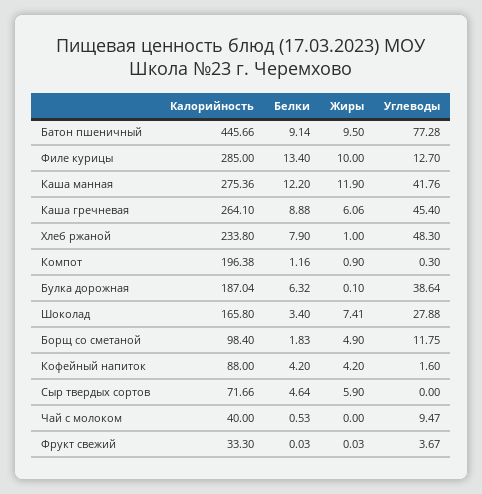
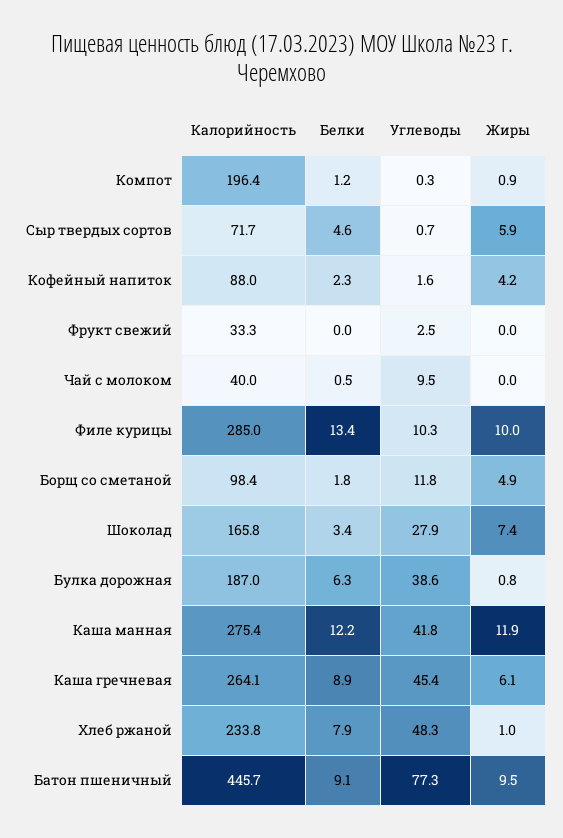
  {
    "Калорийность": {
      "Батон пшеничный": 445.66,
      "Филе курицы": 285,
      "Каша манная": 275.36,
      "Каша гречневая": 264.1,
      "Хлеб ржаной": 233.8,
      "Компот": 196.38,
      "Булка дорожная": 187.04,
      "Шоколад": 165.8,
      "Борщ со сметаной": 98.4,
      "Кофейный напиток": 88,
      "Сыр твердых сортов": 71.66,
      "Чай с молоком": 40,
      "Фрукт свежий": 33.3
    },
    "Белки": {
      "Батон пшеничный": 9.14,
      "Филе курицы": 13.4,
      "Каша манная": 12.2,
      "Каша гречневая": 8.88,
      "Хлеб ржаной": 7.9,
      "Компот": 1.16,
      "Булка дорожная": 6.32,
      "Шоколад": 3.4,
      "Борщ со сметаной": 1.83,
-     "Кофейный напиток": 4.2,
+     "Кофейный напиток": 2.3,
      "Сыр твердых сортов": 4.64,
      "Чай с молоком": 0.53,
      "Фрукт свежий": 0.03
    },
    "Жиры": {
      "Батон пшеничный": 9.5,
      "Филе курицы": 10,
      "Каша манная": 11.9,
      "Каша гречневая": 6.06,
      "Хлеб ржаной": 1,
      "Компот": 0.9,
-     "Булка дорожная": 0.1,
+     "Булка дорожная": 0.8,
      "Шоколад": 7.41,
      "Борщ со сметаной": 4.9,
      "Кофейный напиток": 4.2,
      "Сыр твердых сортов": 5.9,
      "Чай с молоком": 0,
      "Фрукт свежий": 0.03
    },
    "Углеводы": {
      "Батон пшеничный": 77.28,
-     "Филе курицы": 12.7,
+     "Филе курицы": 10.3,
      "Каша манная": 41.76,
      "Каша гречневая": 45.4,
      "Хлеб ржаной": 48.3,
      "Компот": 0.3,
      "Булка дорожная": 38.64,
      "Шоколад": 27.88,
      "Борщ со сметаной": 11.75,
      "Кофейный напиток": 1.6,
-     "Сыр твердых сортов": 0,
+     "Сыр твердых сортов": 0.7,
      "Чай с молоком": 9.47,
-     "Фрукт свежий": 3.67
+     "Фрукт свежий": 2.5
    }
  }

